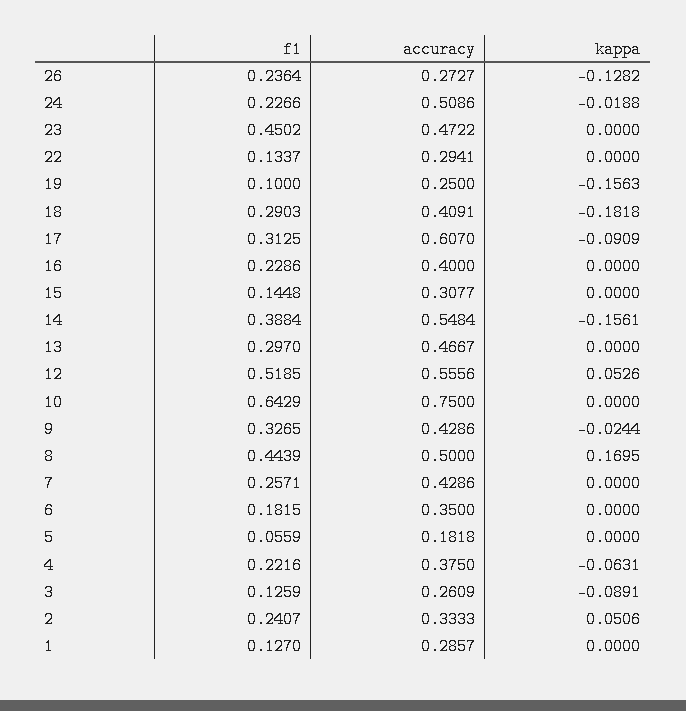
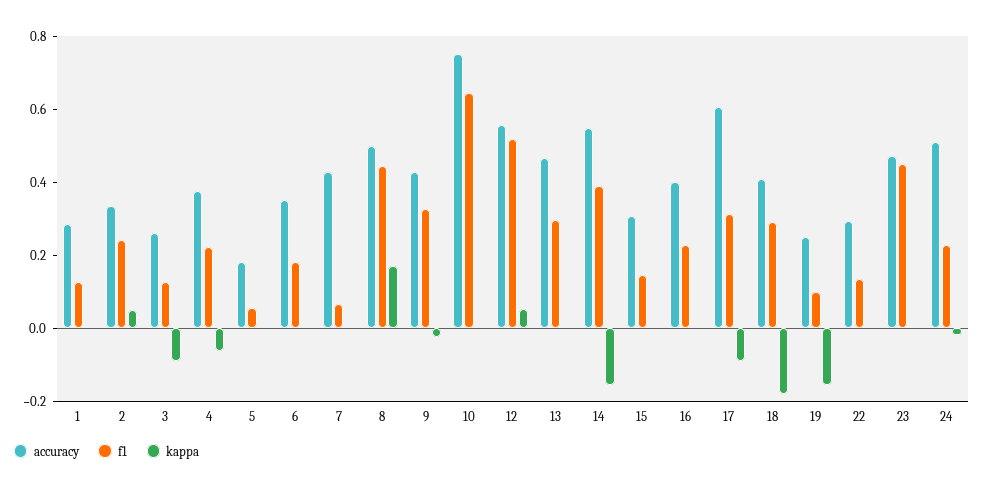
  {
    "f1": {
-     "26": 0.2364,
      "24": 0.2266,
      "23": 0.4502,
      "22": 0.1337,
      "19": 0.1,
      "18": 0.2903,
      "17": 0.3125,
      "16": 0.2286,
      "15": 0.1448,
      "14": 0.3884,
      "13": 0.297,
      "12": 0.5185,
      "10": 0.6429,
      "9": 0.3265,
      "8": 0.4439,
-     "7": 0.2571,
+     "7": 0.05,
      "6": 0.1815,
      "5": 0.0559,
      "4": 0.2216,
      "3": 0.1259,
      "2": 0.2407,
      "1": 0.127
    },
    "accuracy": {
-     "26": 0.2727,
      "24": 0.5086,
      "23": 0.4722,
      "22": 0.2941,
      "19": 0.25,
      "18": 0.4091,
      "17": 0.607,
      "16": 0.4,
      "15": 0.3077,
      "14": 0.5484,
      "13": 0.4667,
      "12": 0.5556,
      "10": 0.75,
      "9": 0.4286,
      "8": 0.5,
      "7": 0.4286,
      "6": 0.35,
      "5": 0.1818,
      "4": 0.375,
      "3": 0.2609,
      "2": 0.3333,
      "1": 0.2857
    },
    "kappa": {
-     "26": -0.1282,
      "24": -0.0188,
      "23": 0,
      "22": 0,
      "19": -0.1563,
      "18": -0.1818,
      "17": -0.0909,
      "16": 0,
      "15": 0,
      "14": -0.1561,
      "13": 0,
      "12": 0.0526,
      "10": 0,
      "9": -0.0244,
      "8": 0.1695,
      "7": 0,
      "6": 0,
      "5": 0,
      "4": -0.0631,
      "3": -0.0891,
      "2": 0.0506,
      "1": 0
    }
  }

